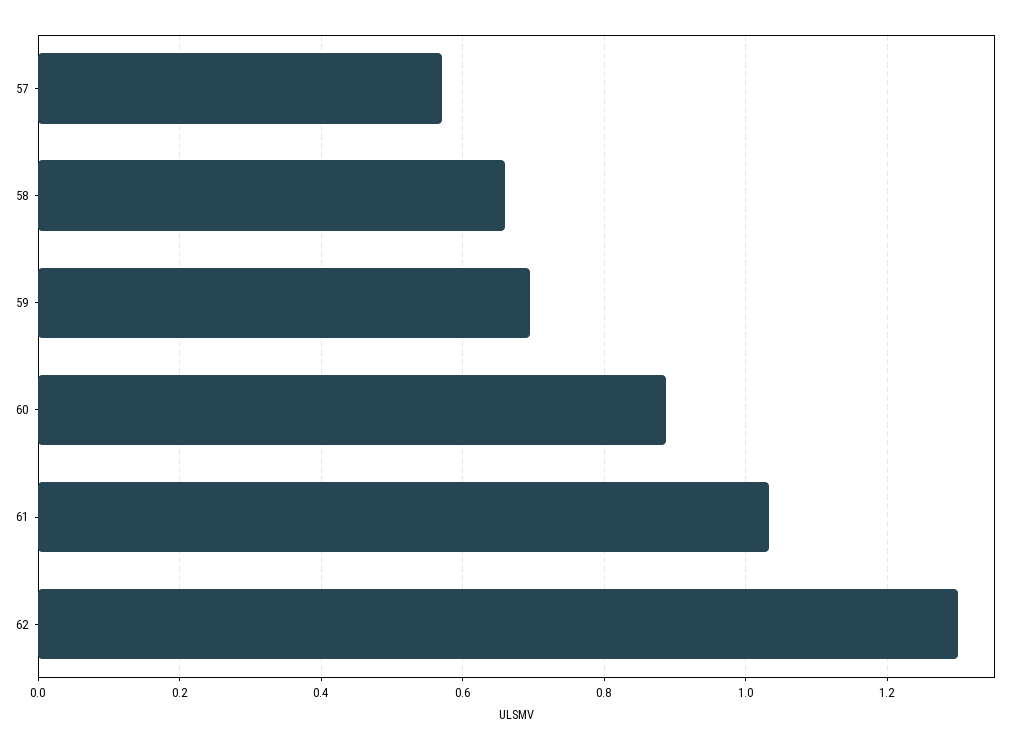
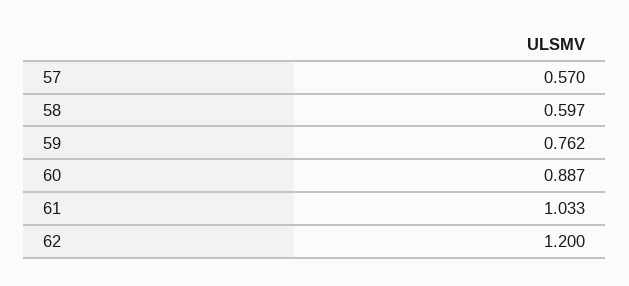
  {
    "57": 0.57,
-   "58": 0.66,
+   "58": 0.597,
-   "59": 0.7,
+   "59": 0.762,
    "60": 0.887,
    "61": 1.033,
-   "62": 1.3
+   "62": 1.2
  }

